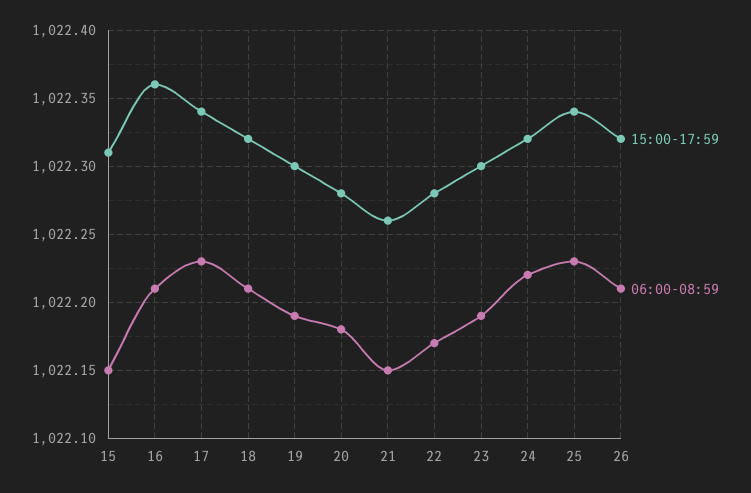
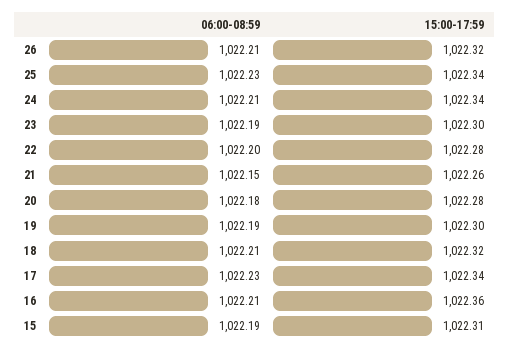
  {
    "15:00-17:59": {
      "15": 1022.31,
      "16": 1022.36,
      "17": 1022.34,
      "18": 1022.32,
      "19": 1022.3,
      "20": 1022.28,
      "21": 1022.26,
      "22": 1022.28,
      "23": 1022.3,
-     "24": 1022.32,
+     "24": 1022.34,
      "25": 1022.34,
      "26": 1022.32
    },
    "06:00-08:59": {
-     "15": 1022.15,
+     "15": 1022.19,
      "16": 1022.21,
      "17": 1022.23,
      "18": 1022.21,
      "19": 1022.19,
      "20": 1022.18,
      "21": 1022.15,
-     "22": 1022.17,
+     "22": 1022.2,
      "23": 1022.19,
-     "24": 1022.22,
+     "24": 1022.21,
      "25": 1022.23,
      "26": 1022.21
    }
  }

